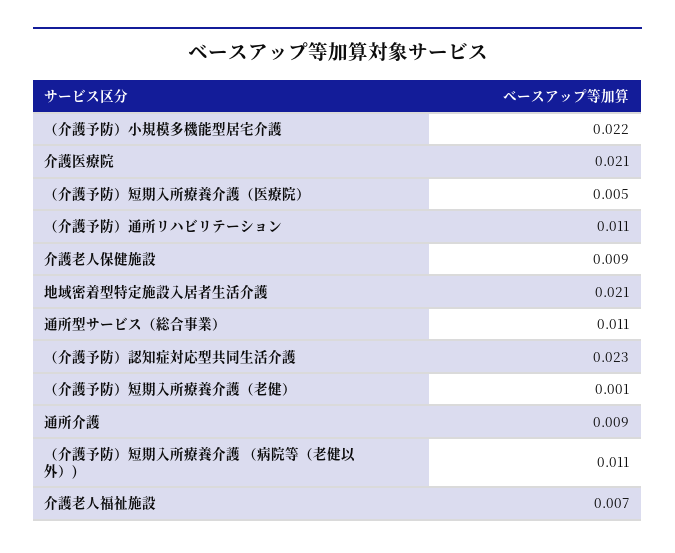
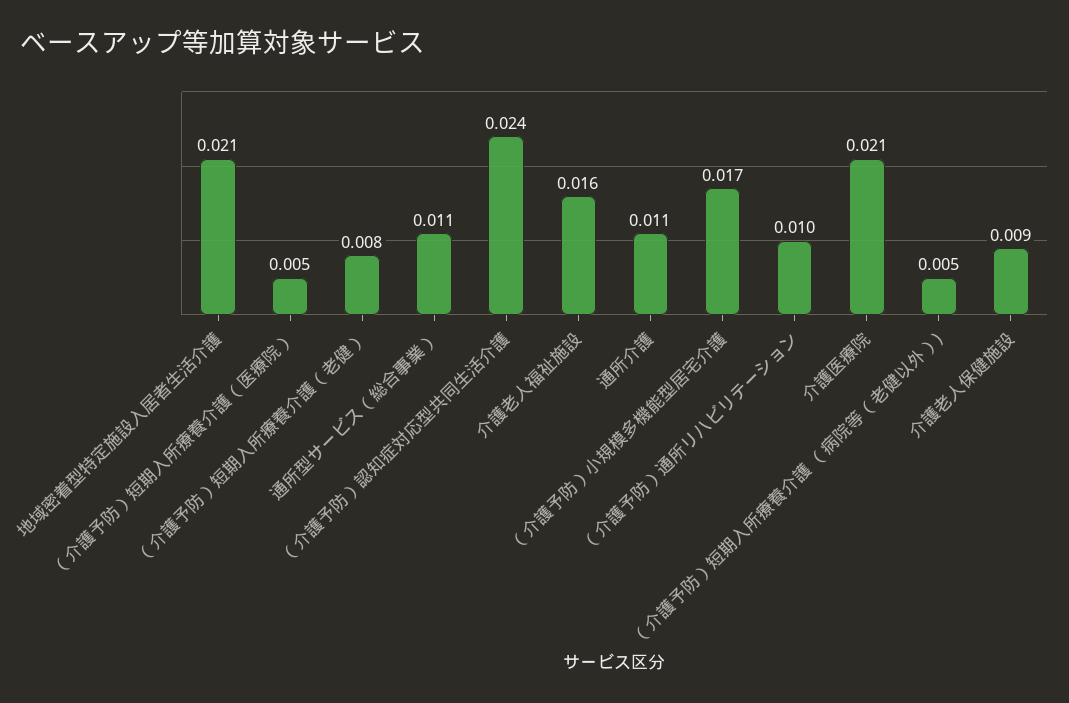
  {
-   "（介護予防）小規模多機能型居宅介護": 0.022,
+   "（介護予防）小規模多機能型居宅介護": 0.017,
    "介護医療院": 0.021,
    "（介護予防）短期入所療養介護（医療院）": 0.005,
-   "（介護予防）通所リハビリテーション": 0.011,
+   "（介護予防）通所リハビリテーション": 0.01,
    "介護老人保健施設": 0.009,
    "地域密着型特定施設入居者生活介護": 0.021,
    "通所型サービス（総合事業）": 0.011,
-   "（介護予防）認知症対応型共同生活介護": 0.023,
+   "（介護予防）認知症対応型共同生活介護": 0.024,
-   "（介護予防）短期入所療養介護（老健）": 0.001,
+   "（介護予防）短期入所療養介護（老健）": 0.008,
-   "通所介護": 0.009,
+   "通所介護": 0.011,
-   "（介護予防）短期入所療養介護 （病院等（老健以外）)": 0.011,
+   "（介護予防）短期入所療養介護 （病院等（老健以外）)": 0.005,
-   "介護老人福祉施設": 0.007
+   "介護老人福祉施設": 0.016
  }

